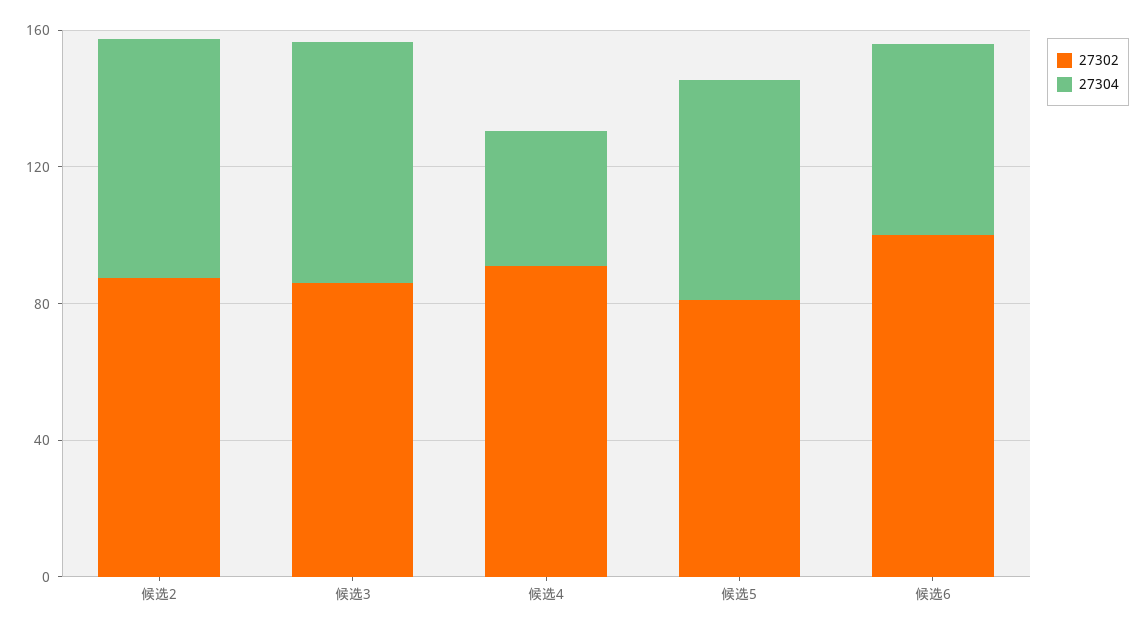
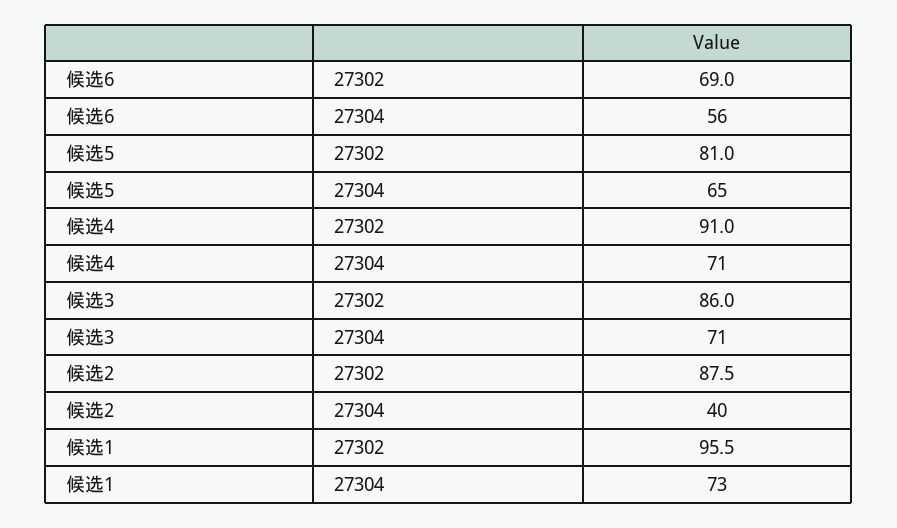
  {
    "27302": {
      "候选2": 87.5,
      "候选3": 86,
      "候选4": 91,
      "候选5": 81,
-     "候选6": 100
+     "候选6": 69,
+     "候选1": 95.5
    },
    "27304": {
-     "候选2": 70,
+     "候选2": 40,
      "候选3": 71,
-     "候选4": 40,
+     "候选4": 71,
      "候选5": 65,
-     "候选6": 56
+     "候选6": 56,
+     "候选1": 73
    }
  }

